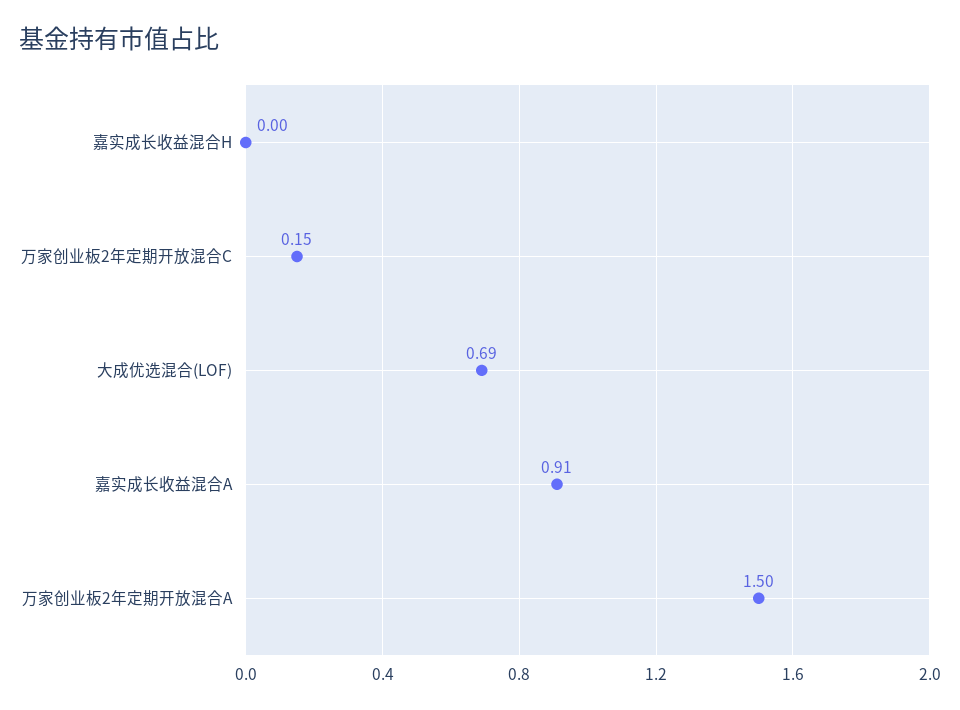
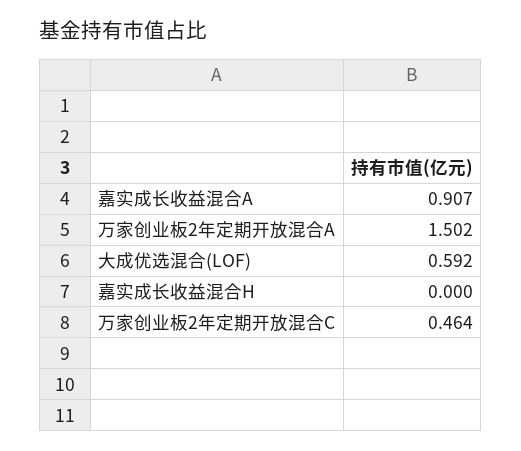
  {
    "嘉实成长收益混合H": 0,
-   "万家创业板2年定期开放混合C": 0.15,
+   "万家创业板2年定期开放混合C": 0.464,
-   "大成优选混合(LOF)": 0.69,
+   "大成优选混合(LOF)": 0.592,
    "嘉实成长收益混合A": 0.907,
    "万家创业板2年定期开放混合A": 1.502
  }

